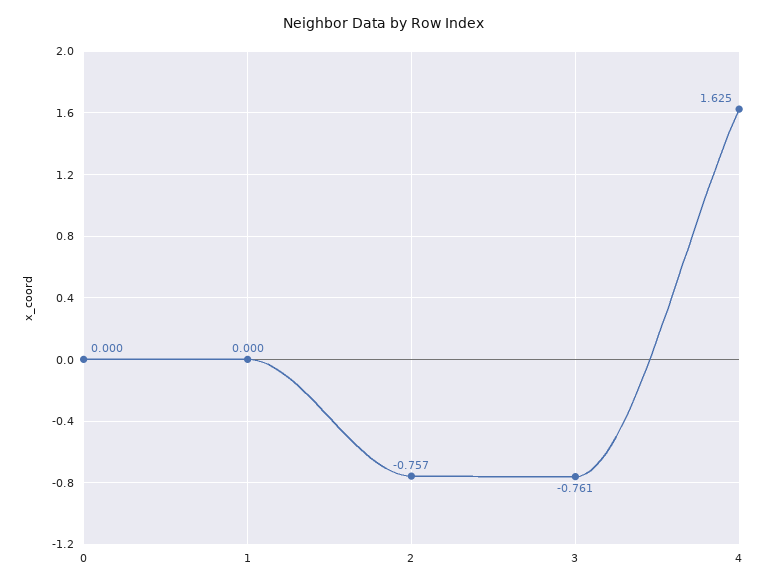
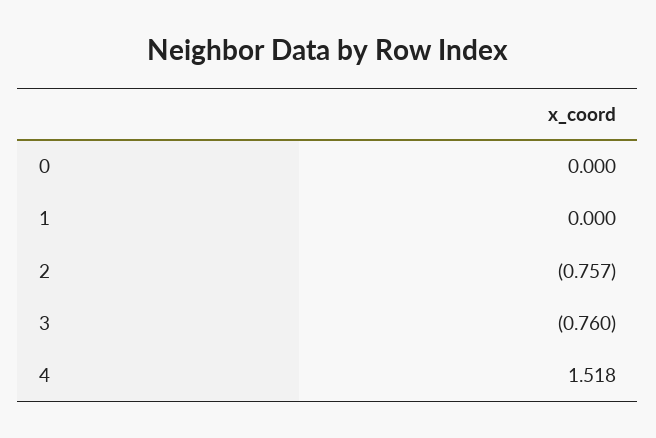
  {
    "0": 0,
    "1": 0,
    "2": -0.757,
-   "3": -0.761,
+   "3": -0.76,
-   "4": 1.625
+   "4": 1.518
  }

